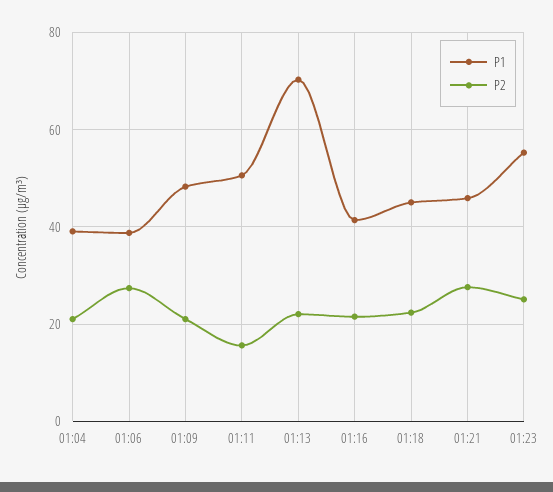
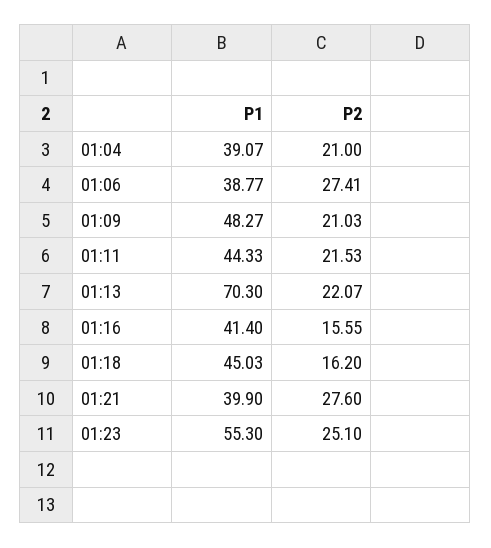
  {
    "P1": {
      "01:04": 39.07,
      "01:06": 38.77,
      "01:09": 48.27,
-     "01:11": 50,
+     "01:11": 44.33,
      "01:13": 70.3,
      "01:16": 41.4,
      "01:18": 45.03,
-     "01:21": 46,
+     "01:21": 39.9,
      "01:23": 55.3
    },
    "P2": {
      "01:04": 21,
      "01:06": 27.41,
      "01:09": 21.03,
-     "01:11": 16,
+     "01:11": 21.53,
      "01:13": 22.07,
-     "01:16": 22,
+     "01:16": 15.55,
-     "01:18": 22,
+     "01:18": 16.2,
      "01:21": 27.6,
      "01:23": 25.1
    }
  }

